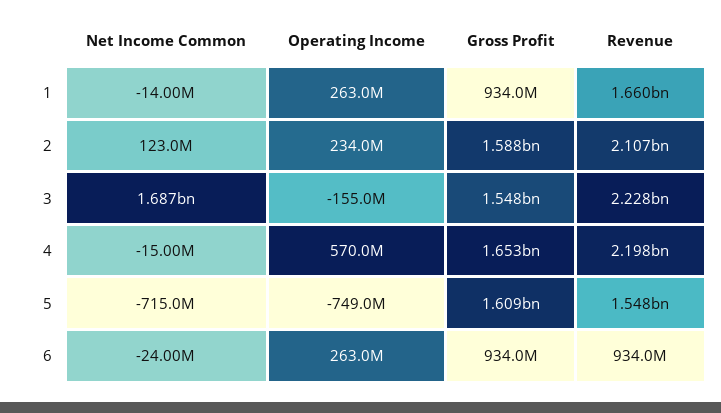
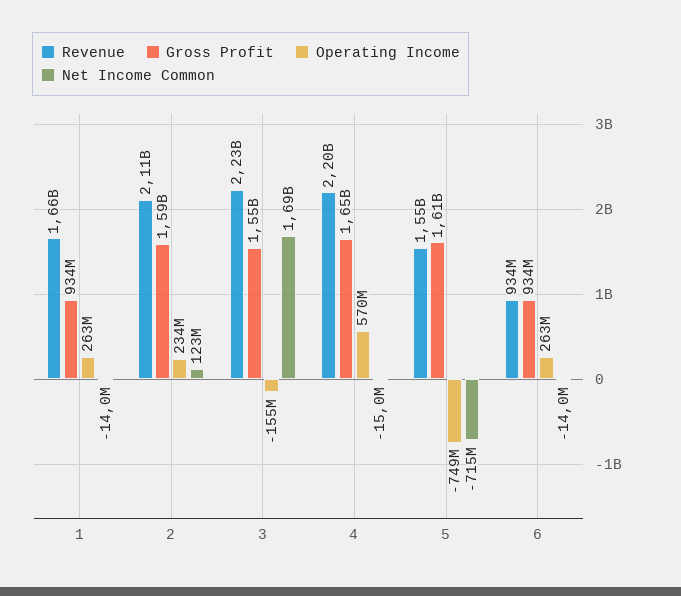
  {
    "Net Income Common": {
      "1": -14000000,
      "2": 123000000,
      "3": 1687000000,
      "4": -15000000,
      "5": -715000000,
-     "6": -24000000
+     "6": -14000000
    },
    "Operating Income": {
      "1": 263000000,
      "2": 234000000,
      "3": -155000000,
      "4": 570000000,
      "5": -749000000,
      "6": 263000000
    },
    "Gross Profit": {
      "1": 934000000,
      "2": 1588000000,
      "3": 1548000000,
      "4": 1653000000,
      "5": 1609000000,
      "6": 934000000
    },
    "Revenue": {
      "1": 1660000000,
      "2": 2107000000,
      "3": 2228000000,
      "4": 2198000000,
      "5": 1548000000,
      "6": 934000000
    }
  }

